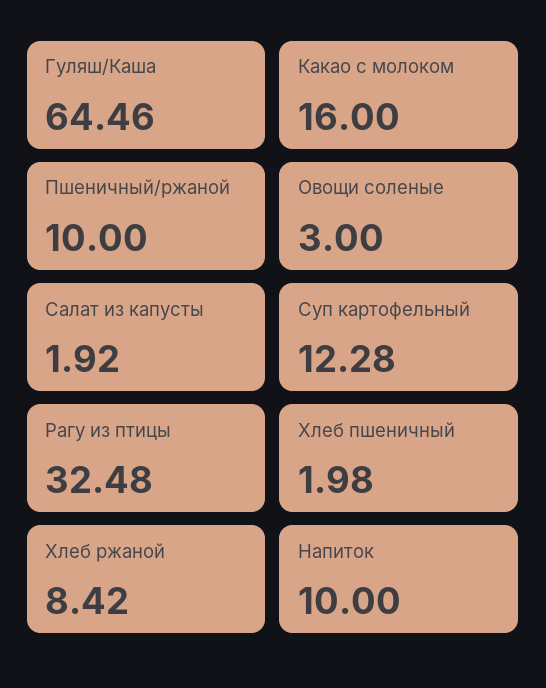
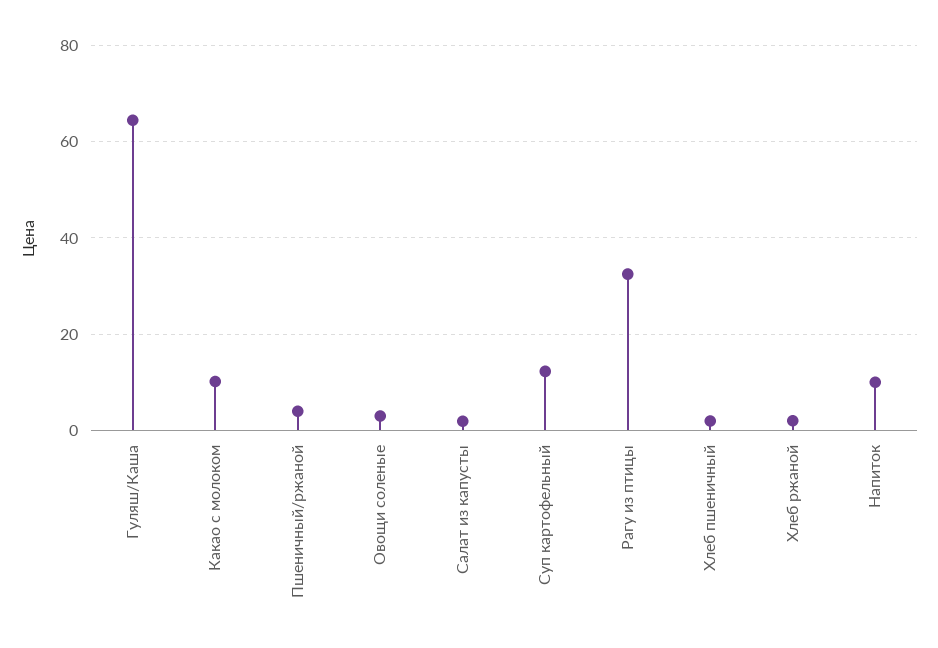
  {
    "Гуляш/Каша": 64.46,
-   "Какао с молоком": 16,
+   "Какао с молоком": 10,
-   "Пшеничный/ржаной": 10,
+   "Пшеничный/ржаной": 4,
    "Овощи соленые": 3,
    "Салат из капусты": 1.92,
    "Суп картофельный": 12.28,
    "Рагу из птицы": 32.48,
    "Хлеб пшеничный": 1.98,
-   "Хлеб ржаной": 8.42,
+   "Хлеб ржаной": 2,
    "Напиток": 10
  }

